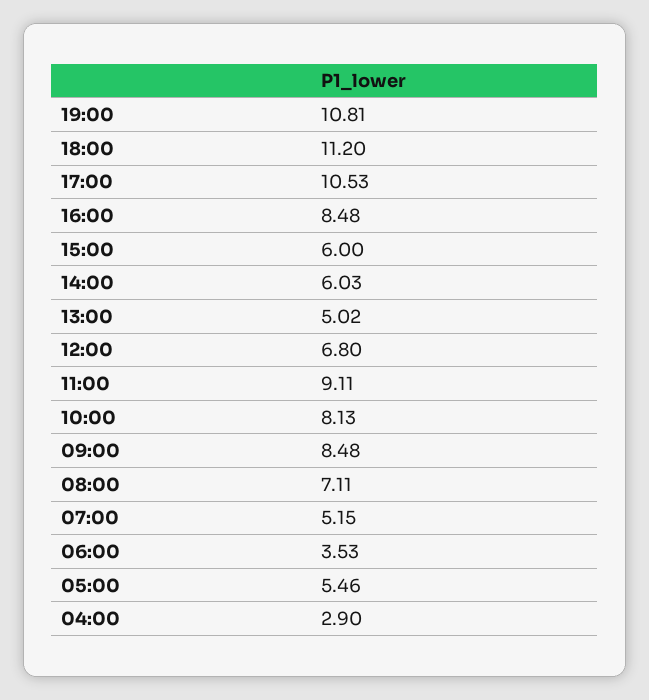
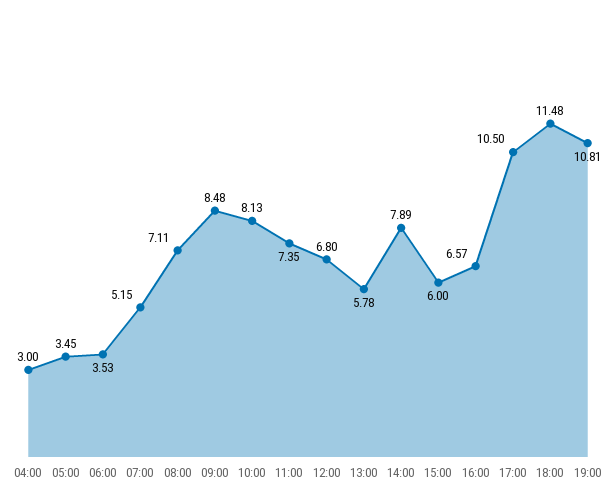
  {
    "19:00": 10.81,
-   "18:00": 11.2,
+   "18:00": 11.48,
-   "17:00": 10.53,
+   "17:00": 10.5,
-   "16:00": 8.48,
+   "16:00": 6.57,
    "15:00": 6,
-   "14:00": 6.03,
+   "14:00": 7.89,
-   "13:00": 5.02,
+   "13:00": 5.78,
    "12:00": 6.8,
-   "11:00": 9.11,
+   "11:00": 7.35,
    "10:00": 8.13,
    "09:00": 8.48,
    "08:00": 7.11,
    "07:00": 5.15,
    "06:00": 3.53,
-   "05:00": 5.46,
+   "05:00": 3.45,
-   "04:00": 2.9
+   "04:00": 3
  }

